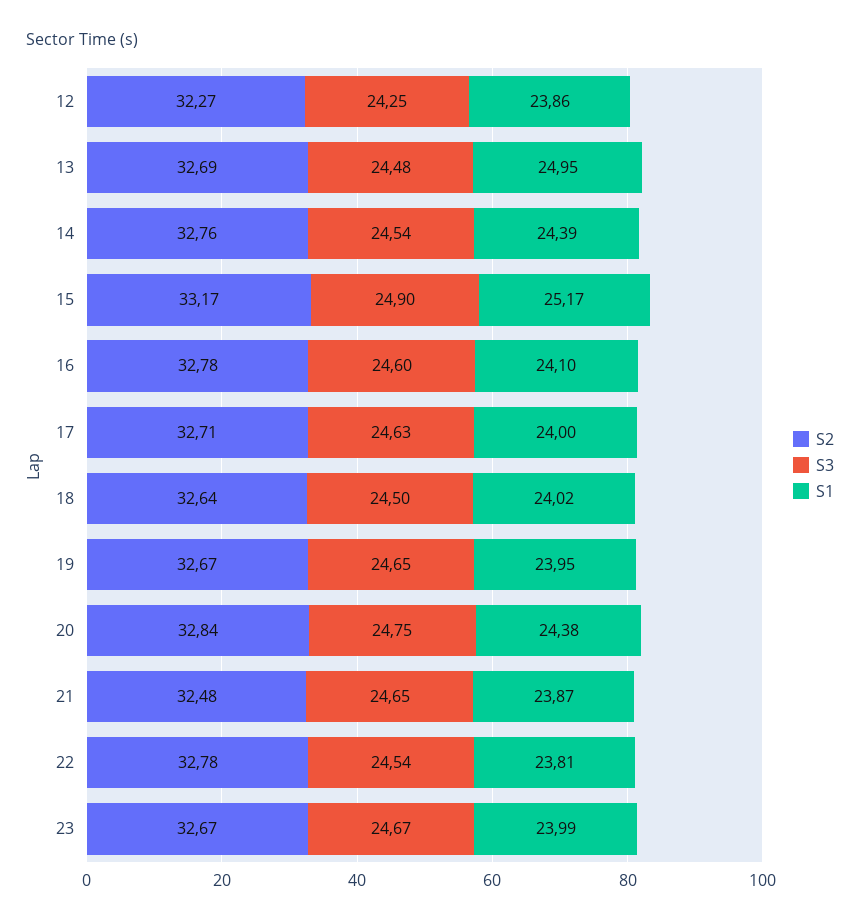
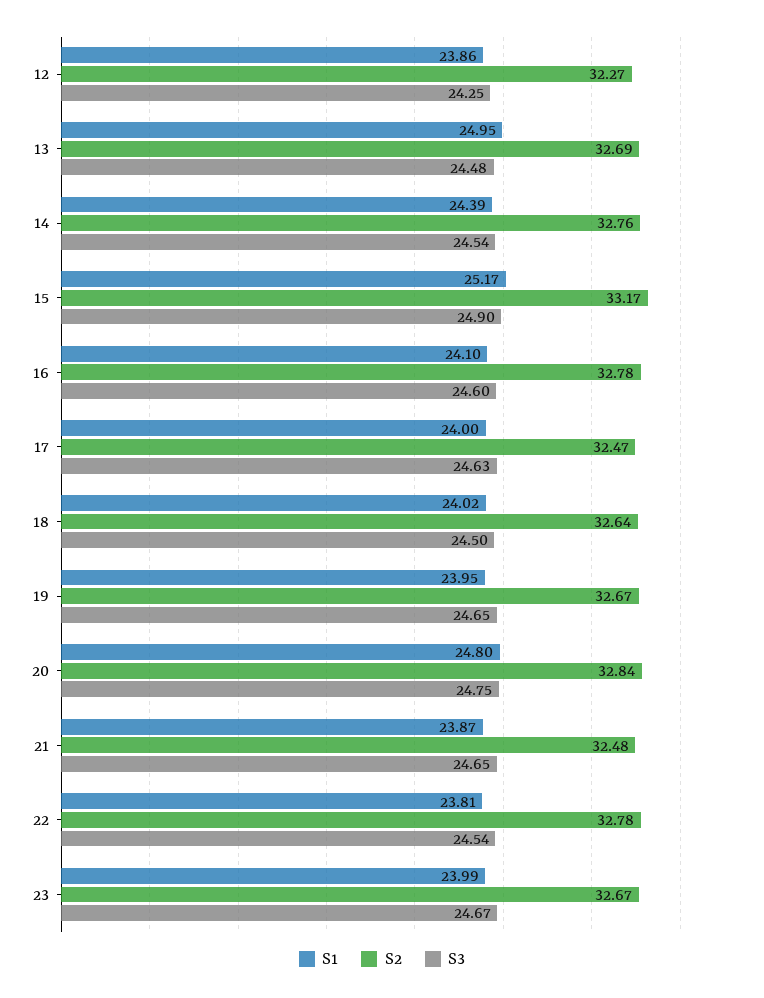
  {
    "S2": {
      "12": 32.27,
      "13": 32.69,
      "14": 32.76,
      "15": 33.17,
      "16": 32.78,
-     "17": 32.71,
+     "17": 32.47,
      "18": 32.64,
      "19": 32.67,
      "20": 32.84,
      "21": 32.48,
      "22": 32.78,
      "23": 32.67
    },
    "S3": {
      "12": 24.25,
      "13": 24.48,
      "14": 24.54,
      "15": 24.9,
      "16": 24.6,
      "17": 24.63,
      "18": 24.5,
      "19": 24.65,
      "20": 24.75,
      "21": 24.65,
      "22": 24.54,
      "23": 24.67
    },
    "S1": {
      "12": 23.86,
      "13": 24.95,
      "14": 24.39,
      "15": 25.17,
      "16": 24.1,
      "17": 24,
      "18": 24.02,
      "19": 23.95,
-     "20": 24.38,
+     "20": 24.8,
      "21": 23.87,
      "22": 23.81,
      "23": 23.99
    }
  }

